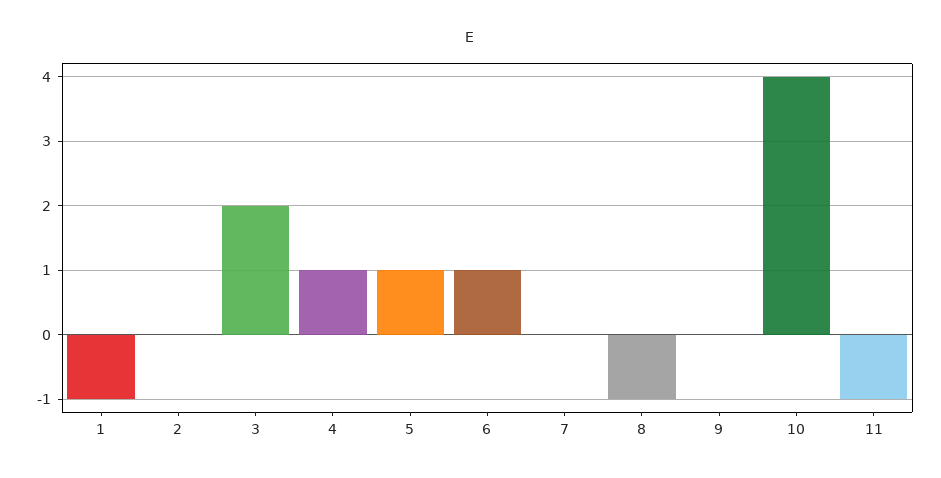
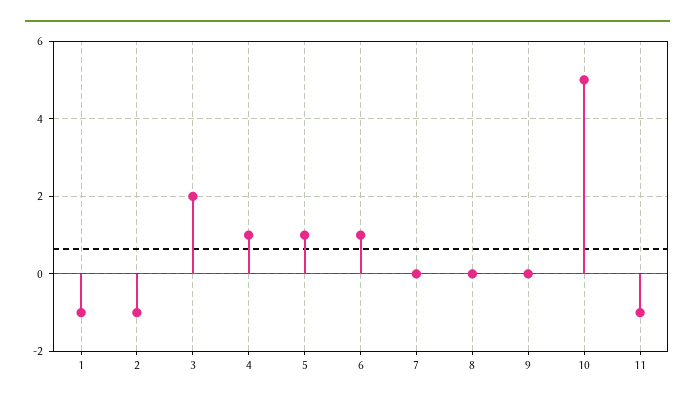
  {
    "1": -1,
-   "2": 0,
+   "2": -1,
    "3": 2,
    "4": 1,
    "5": 1,
    "6": 1,
    "7": 0,
-   "8": -1,
+   "8": 0,
    "9": 0,
-   "10": 4,
+   "10": 5,
    "11": -1
  }

